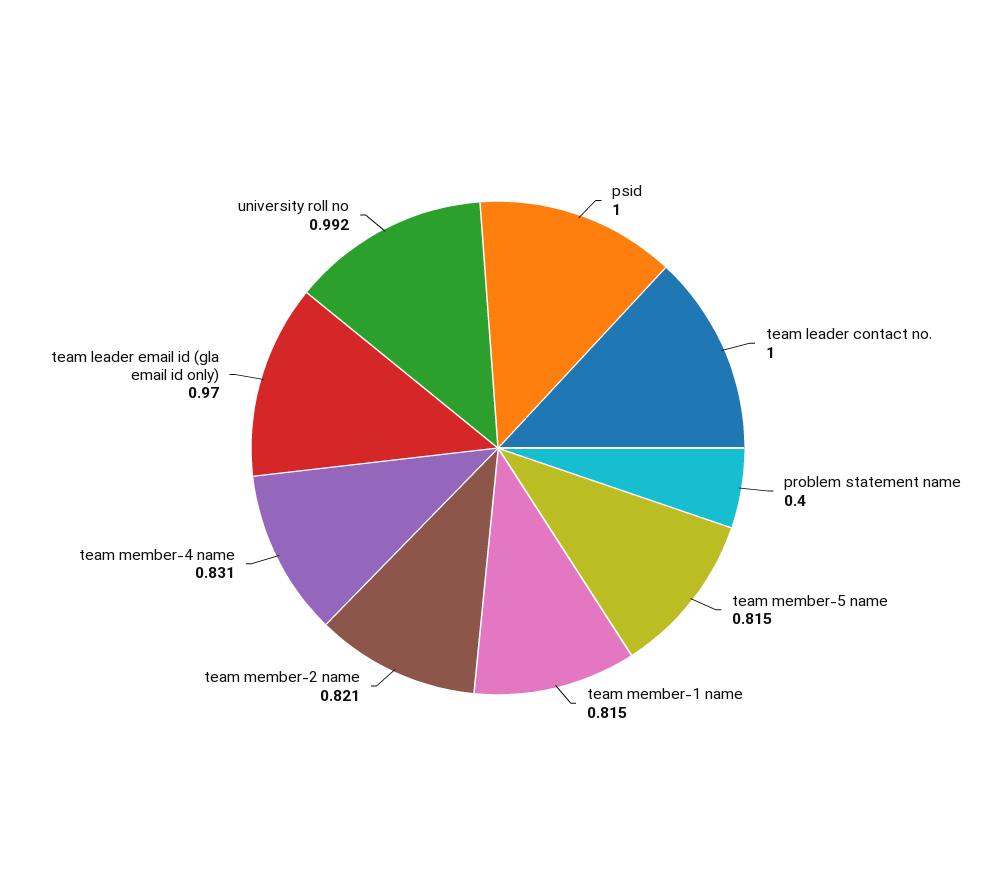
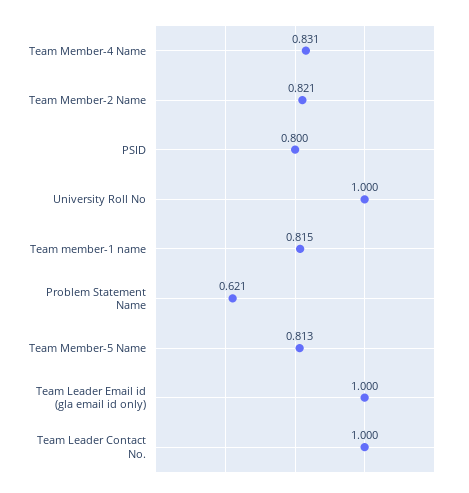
  {
-   "psid": 1,
+   "psid": 0.8,
    "team leader contact no.": 1,
-   "problem statement name": 0.4,
+   "problem statement name": 0.621,
-   "team member-5 name": 0.815,
+   "team member-5 name": 0.813,
    "team member-1 name": 0.815,
    "team member-2 name": 0.821,
    "team member-4 name": 0.831,
-   "team leader email id (gla email id only)": 0.97,
+   "team leader email id (gla email id only)": 1,
-   "university roll no": 0.992
+   "university roll no": 1
  }

